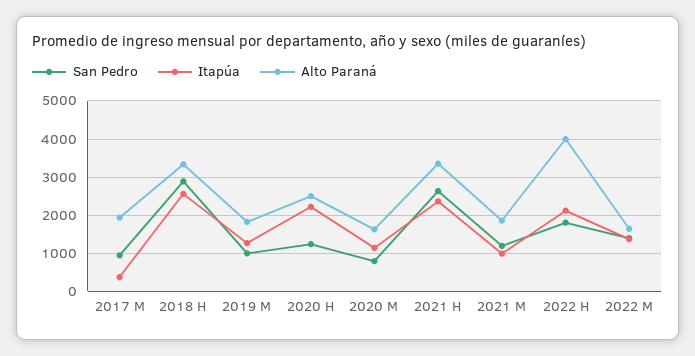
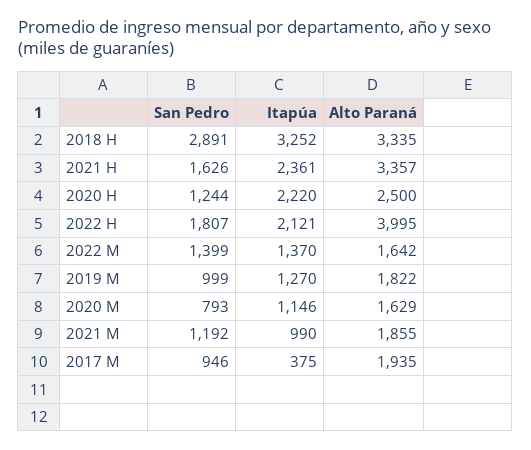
  {
    "San Pedro": {
      "2017 M": 946,
      "2018 H": 2891,
      "2019 M": 999,
      "2020 H": 1244,
      "2020 M": 793,
-     "2021 H": 2600,
+     "2021 H": 1626,
      "2021 M": 1192,
      "2022 H": 1807,
      "2022 M": 1399
    },
    "Itapúa": {
      "2017 M": 375,
-     "2018 H": 2600,
+     "2018 H": 3252,
      "2019 M": 1270,
      "2020 H": 2220,
      "2020 M": 1146,
      "2021 H": 2361,
      "2021 M": 990,
      "2022 H": 2121,
      "2022 M": 1370
    },
    "Alto Paraná": {
      "2017 M": 1935,
      "2018 H": 3335,
      "2019 M": 1822,
      "2020 H": 2500,
      "2020 M": 1629,
      "2021 H": 3357,
      "2021 M": 1855,
      "2022 H": 3995,
      "2022 M": 1642
    }
  }

